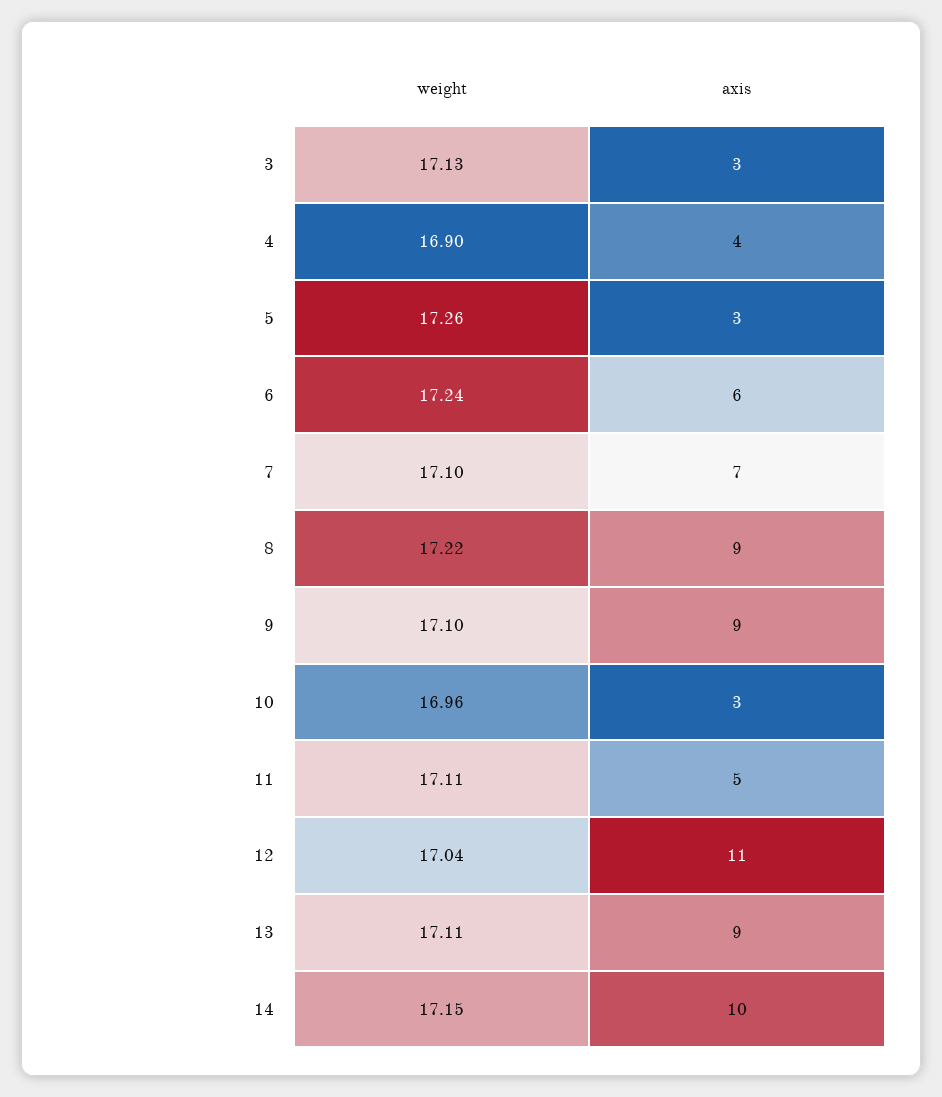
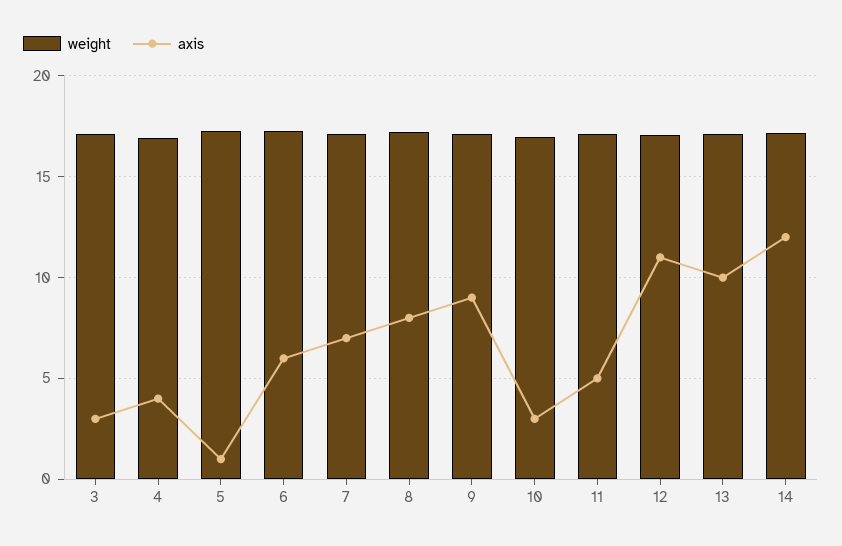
  {
    "weight": {
      "3": 17.13,
      "4": 16.9,
      "5": 17.26,
      "6": 17.24,
      "7": 17.1,
      "8": 17.22,
      "9": 17.1,
      "10": 16.96,
      "11": 17.11,
      "12": 17.04,
      "13": 17.11,
      "14": 17.15
    },
    "axis": {
      "3": 3,
      "4": 4,
-     "5": 3,
+     "5": 1,
      "6": 6,
      "7": 7,
-     "8": 9,
+     "8": 8,
      "9": 9,
      "10": 3,
      "11": 5,
      "12": 11,
-     "13": 9,
+     "13": 10,
-     "14": 10
+     "14": 12
    }
  }

